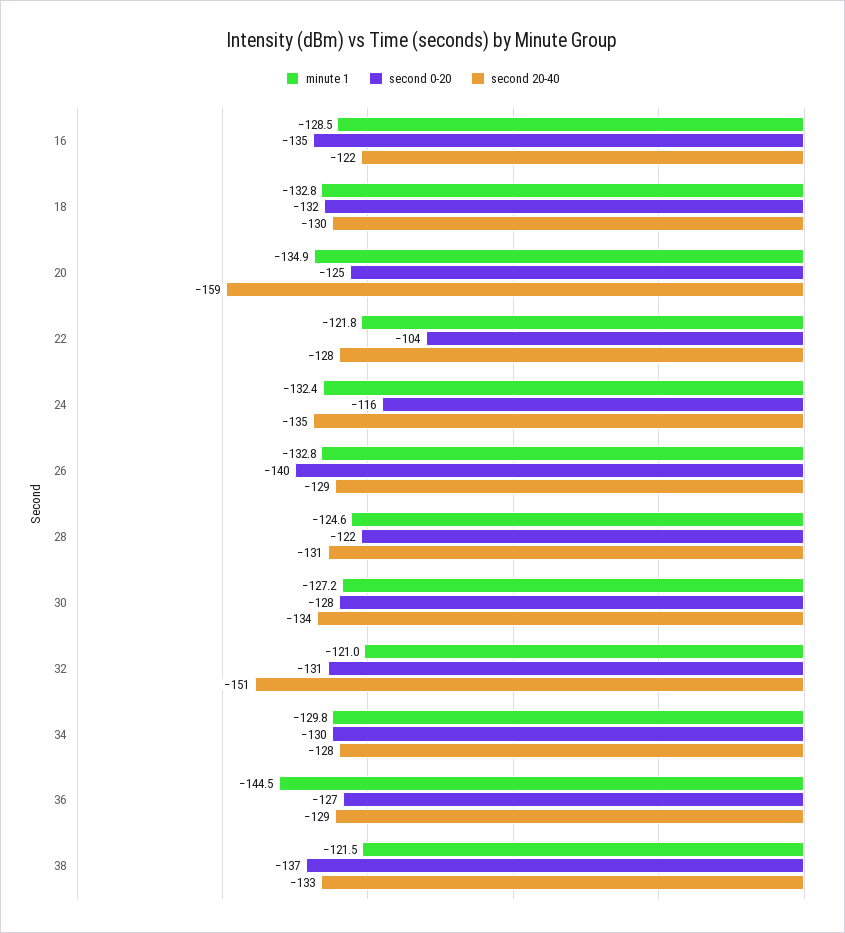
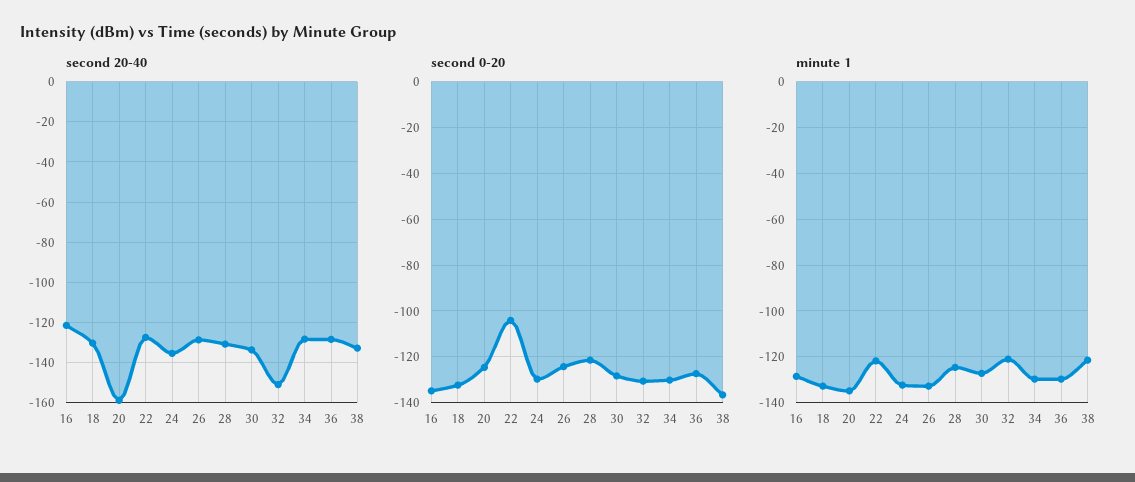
  {
    "minute 1": {
      "16": -128.5,
      "18": -132.8,
      "20": -134.9,
      "22": -121.8,
      "24": -132.4,
      "26": -132.8,
      "28": -124.6,
      "30": -127.2,
      "32": -121,
      "34": -129.8,
-     "36": -144.5,
+     "36": -130,
      "38": -121.5
    },
    "second 0-20": {
      "16": -135,
      "18": -132,
      "20": -125,
      "22": -104,
-     "24": -116,
+     "24": -130,
-     "26": -140,
+     "26": -125,
      "28": -122,
      "30": -128,
      "32": -131,
      "34": -130,
      "36": -127,
      "38": -137
    },
    "second 20-40": {
      "16": -122,
      "18": -130,
      "20": -159,
      "22": -128,
      "24": -135,
      "26": -129,
      "28": -131,
      "30": -134,
      "32": -151,
      "34": -128,
      "36": -129,
      "38": -133
    }
  }

